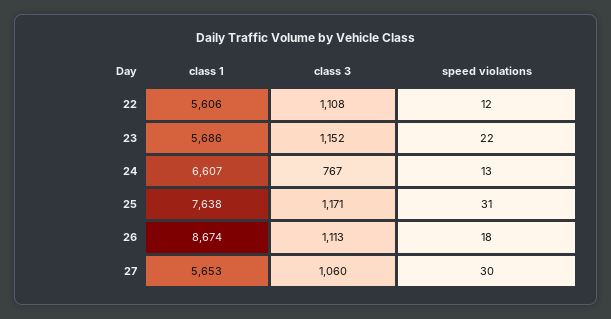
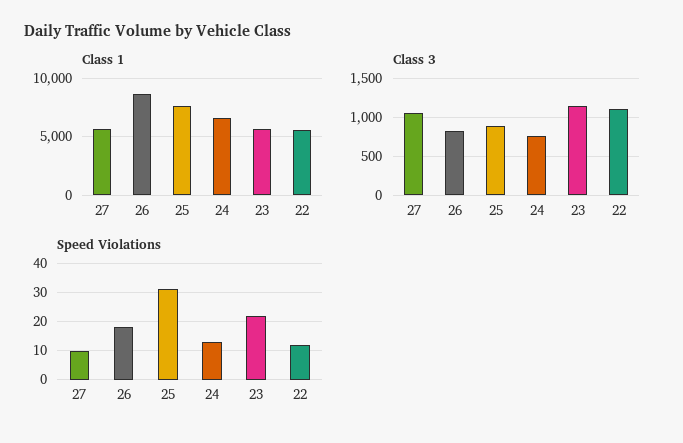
  {
    "class 1": {
      "22": 5606,
      "23": 5686,
      "24": 6607,
      "25": 7638,
      "26": 8674,
      "27": 5653
    },
    "class 3": {
      "22": 1108,
      "23": 1152,
      "24": 767,
-     "25": 1171,
+     "25": 900,
-     "26": 1113,
+     "26": 800,
      "27": 1060
    },
    "speed violations": {
      "22": 12,
      "23": 22,
      "24": 13,
      "25": 31,
      "26": 18,
-     "27": 30
+     "27": 10
    }
  }

